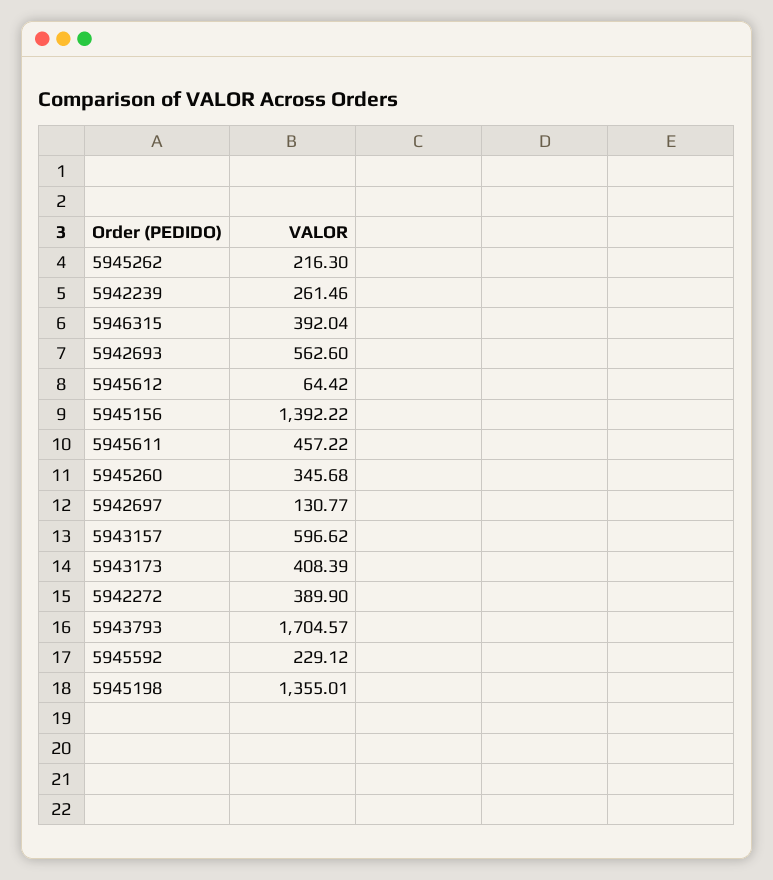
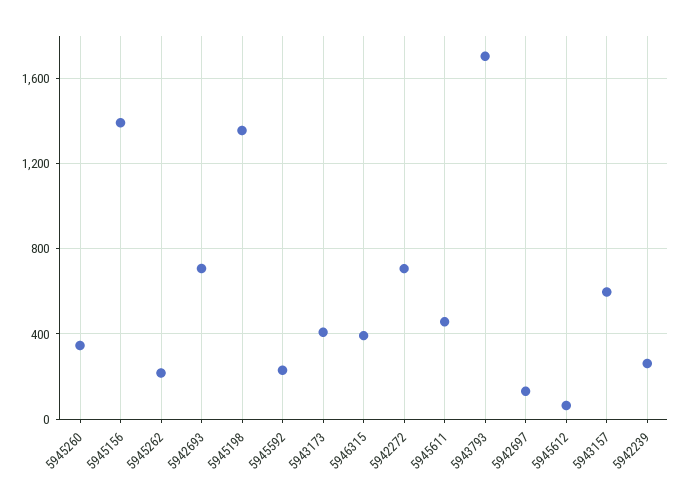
  {
    "5945262": 216.3,
    "5942239": 261.46,
    "5946315": 392.04,
-   "5942693": 562.6,
+   "5942693": 700,
    "5945612": 64.42,
    "5945156": 1392.22,
    "5945611": 457.22,
    "5945260": 345.68,
    "5942697": 130.77,
    "5943157": 596.62,
    "5943173": 408.39,
-   "5942272": 389.9,
+   "5942272": 700,
    "5943793": 1704.57,
    "5945592": 229.12,
    "5945198": 1355.01
  }

